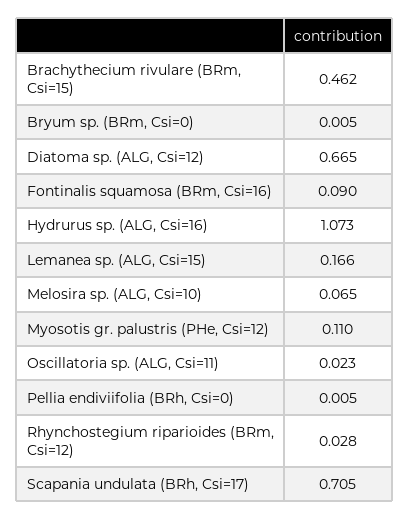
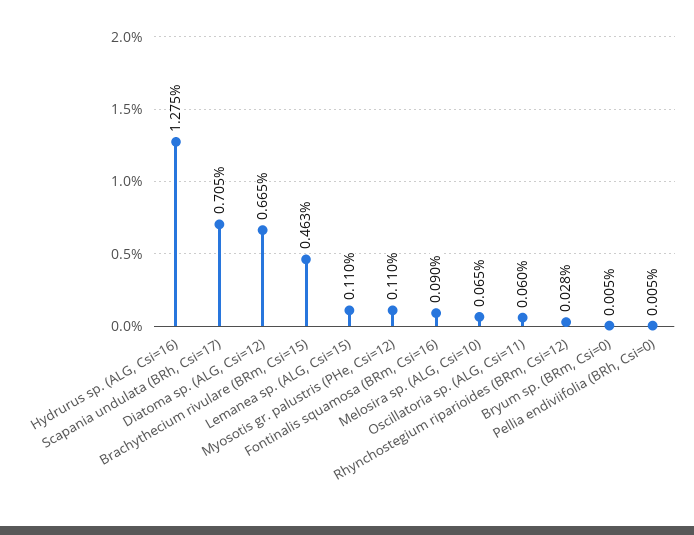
  {
-   "Brachythecium rivulare (BRm, Csi=15)": 0.462,
+   "Brachythecium rivulare (BRm, Csi=15)": 0.463,
    "Bryum sp. (BRm, Csi=0)": 0.005,
    "Diatoma sp. (ALG, Csi=12)": 0.665,
    "Fontinalis squamosa (BRm, Csi=16)": 0.09,
-   "Hydrurus sp. (ALG, Csi=16)": 1.073,
+   "Hydrurus sp. (ALG, Csi=16)": 1.275,
-   "Lemanea sp. (ALG, Csi=15)": 0.166,
+   "Lemanea sp. (ALG, Csi=15)": 0.11,
    "Melosira sp. (ALG, Csi=10)": 0.065,
    "Myosotis gr. palustris (PHe, Csi=12)": 0.11,
-   "Oscillatoria sp. (ALG, Csi=11)": 0.023,
+   "Oscillatoria sp. (ALG, Csi=11)": 0.06,
    "Pellia endiviifolia (BRh, Csi=0)": 0.005,
    "Rhynchostegium riparioides (BRm, Csi=12)": 0.028,
    "Scapania undulata (BRh, Csi=17)": 0.705
  }

